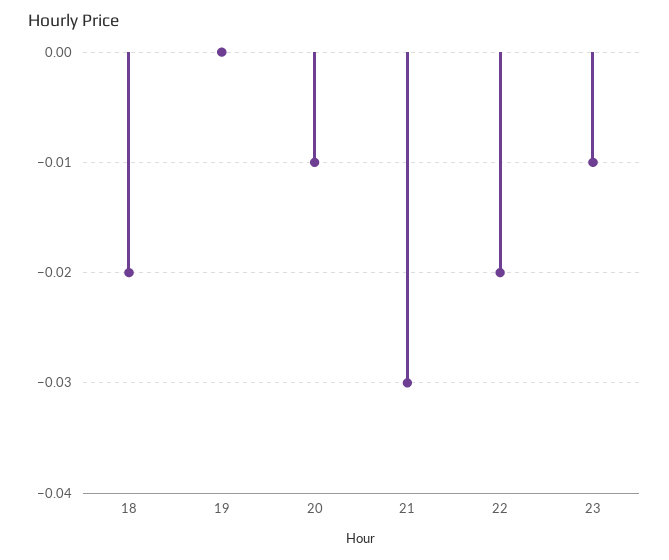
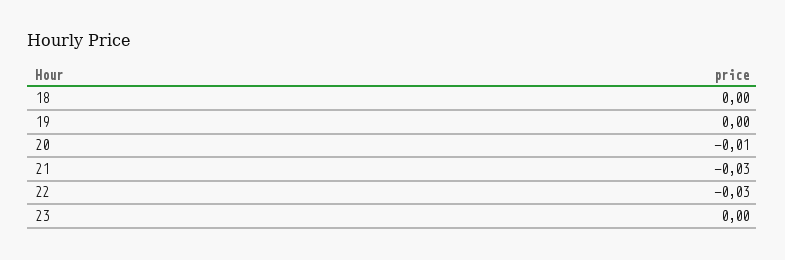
  {
-   "18": -0.02,
+   "18": 0,
    "19": 0,
    "20": -0.01,
    "21": -0.03,
-   "22": -0.02,
+   "22": -0.03,
-   "23": -0.01
+   "23": 0
  }

